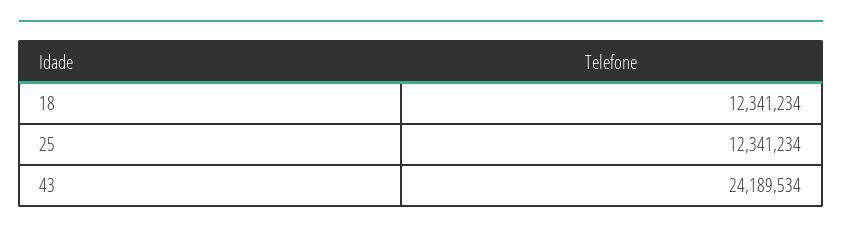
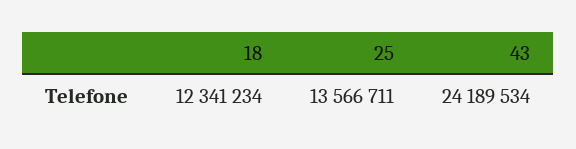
  {
    "18": 12341234,
-   "25": 12341234,
+   "25": 13566711,
    "43": 24189534
  }

